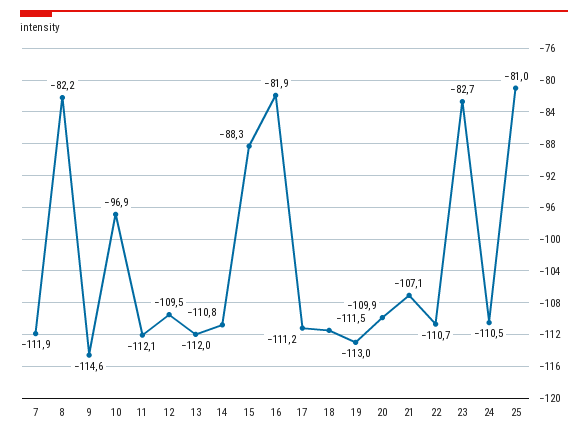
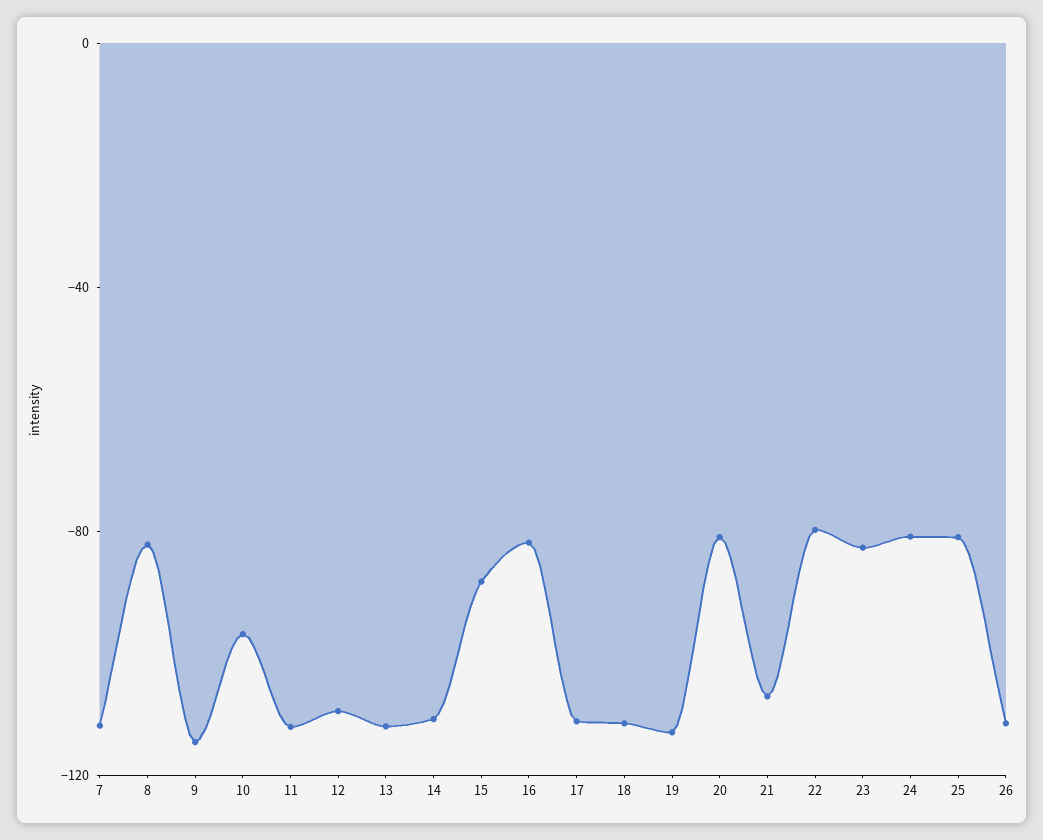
  {
    "7": -111.9,
    "8": -82.2,
    "9": -114.6,
    "10": -96.9,
    "11": -112.1,
    "12": -109.5,
    "13": -112,
    "14": -110.8,
    "15": -88.3,
    "16": -81.9,
    "17": -111.2,
    "18": -111.5,
    "19": -113,
-   "20": -109.9,
+   "20": -80,
    "21": -107.1,
-   "22": -110.7,
+   "22": -80,
    "23": -82.7,
-   "24": -110.5,
+   "24": -80,
-   "25": -81
+   "25": -81,
+   "26": -110
  }

